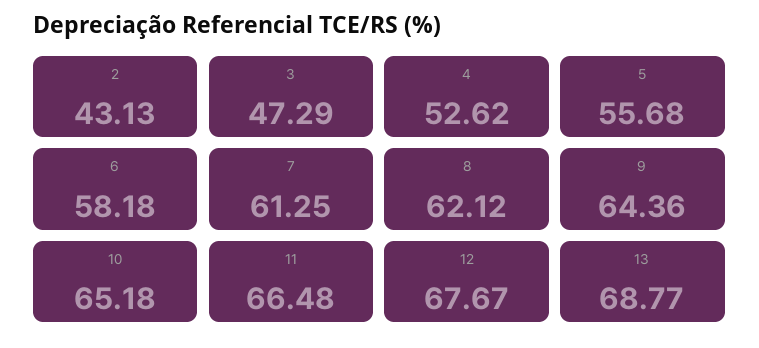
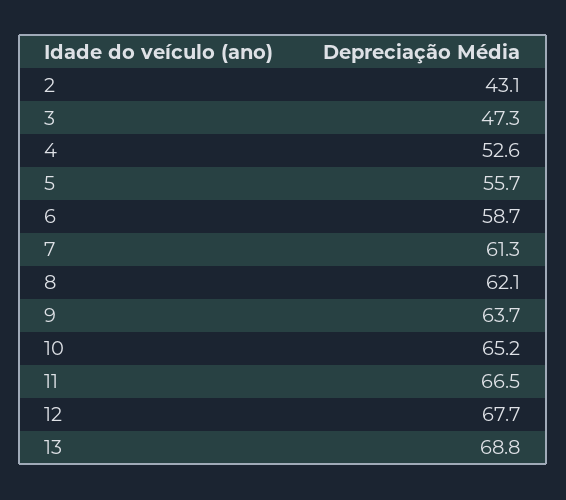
  {
    "2": 43.13,
    "3": 47.29,
    "4": 52.62,
    "5": 55.68,
-   "6": 58.18,
+   "6": 58.7,
    "7": 61.25,
    "8": 62.12,
-   "9": 64.36,
+   "9": 63.7,
    "10": 65.18,
    "11": 66.48,
    "12": 67.67,
    "13": 68.77
  }

